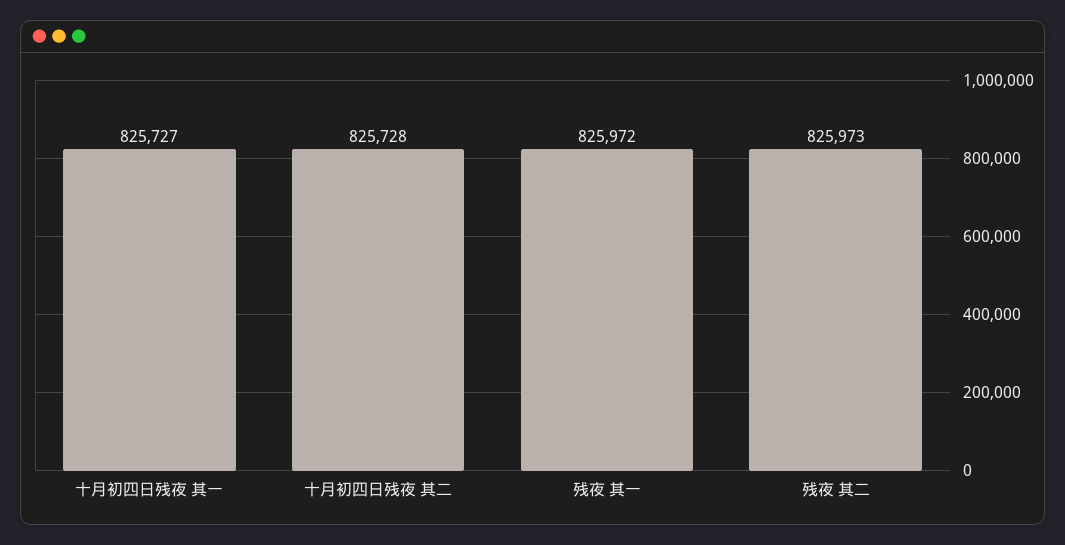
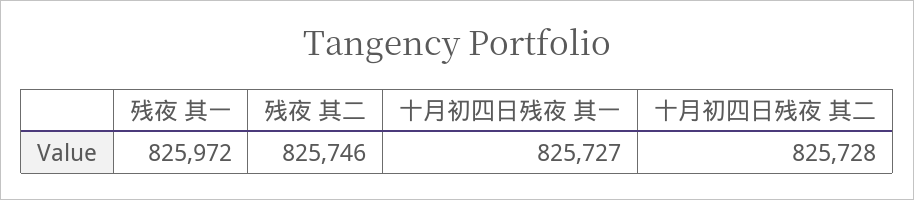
  {
    "十月初四日残夜 其一": 825727,
    "十月初四日残夜 其二": 825728,
    "残夜 其一": 825972,
-   "残夜 其二": 825973
+   "残夜 其二": 825746
  }

